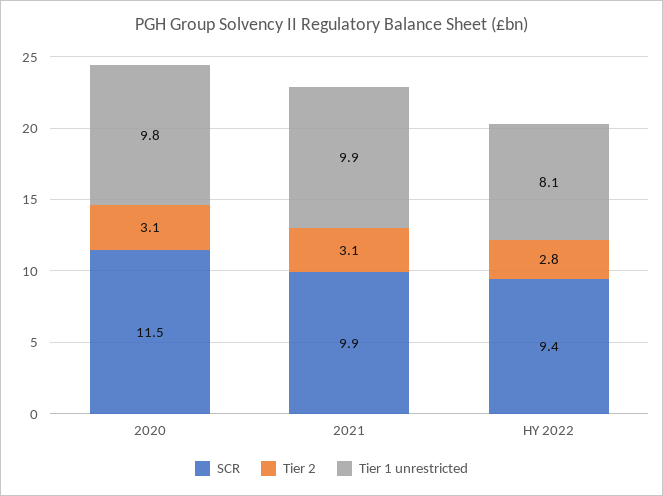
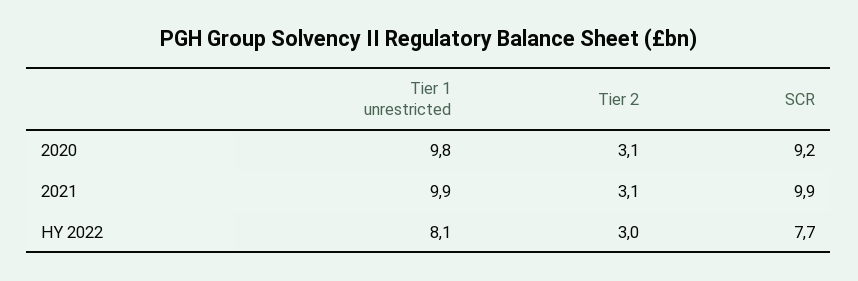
  {
    "SCR": {
-     "2020": 11.5,
+     "2020": 9.2,
      "2021": 9.9,
-     "HY 2022": 9.4
+     "HY 2022": 7.7
    },
    "Tier 2": {
      "2020": 3.1,
      "2021": 3.1,
-     "HY 2022": 2.8
+     "HY 2022": 3
    },
    "Tier 1 unrestricted": {
      "2020": 9.8,
      "2021": 9.9,
      "HY 2022": 8.1
    }
  }

